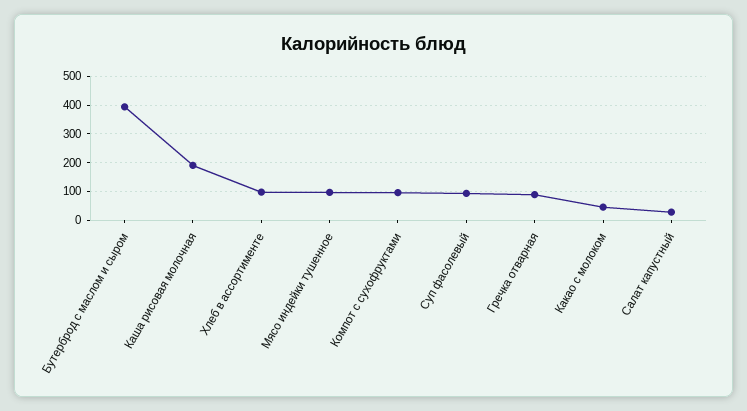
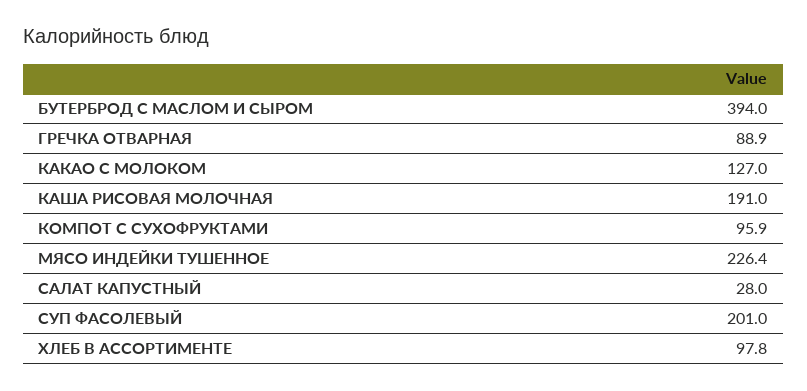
  {
    "Бутерброд с маслом и сыром": 394,
    "Каша рисовая молочная": 191,
    "Хлеб в ассортименте": 97.8,
-   "Мясо индейки тушенное": 100,
+   "Мясо индейки тушенное": 226.4,
    "Компот с сухофруктами": 95.9,
-   "Суп фасолевый": 100,
+   "Суп фасолевый": 201,
    "Гречка отварная": 88.9,
-   "Какао с молоком": 50,
+   "Какао с молоком": 127,
    "Салат капустный": 28
  }

